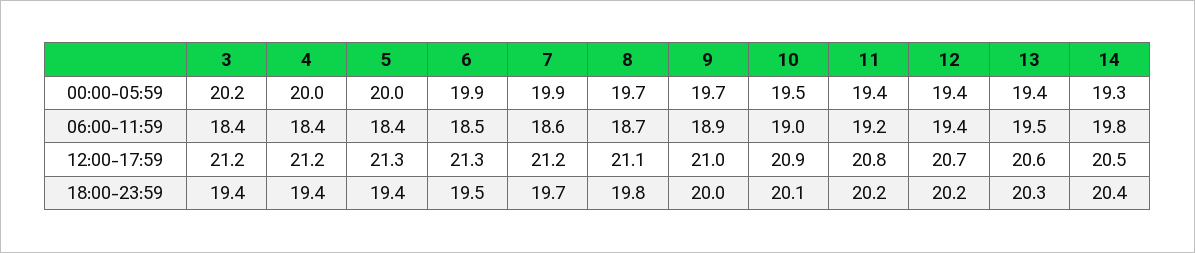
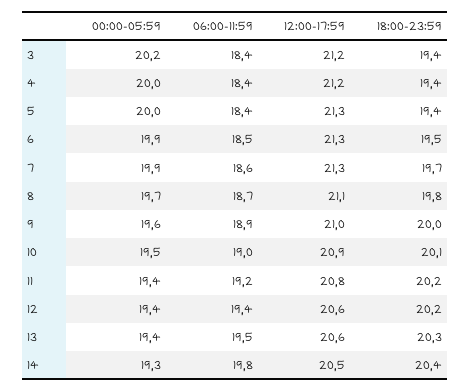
  {
    "3": {
      "00:00-05:59": 20.2,
      "06:00-11:59": 18.4,
      "12:00-17:59": 21.2,
      "18:00-23:59": 19.4
    },
    "4": {
      "00:00-05:59": 20,
      "06:00-11:59": 18.4,
      "12:00-17:59": 21.2,
      "18:00-23:59": 19.4
    },
    "5": {
      "00:00-05:59": 20,
      "06:00-11:59": 18.4,
      "12:00-17:59": 21.3,
      "18:00-23:59": 19.4
    },
    "6": {
      "00:00-05:59": 19.9,
      "06:00-11:59": 18.5,
      "12:00-17:59": 21.3,
      "18:00-23:59": 19.5
    },
    "7": {
      "00:00-05:59": 19.9,
      "06:00-11:59": 18.6,
-     "12:00-17:59": 21.2,
+     "12:00-17:59": 21.3,
      "18:00-23:59": 19.7
    },
    "8": {
      "00:00-05:59": 19.7,
      "06:00-11:59": 18.7,
      "12:00-17:59": 21.1,
      "18:00-23:59": 19.8
    },
    "9": {
-     "00:00-05:59": 19.7,
+     "00:00-05:59": 19.6,
      "06:00-11:59": 18.9,
      "12:00-17:59": 21,
      "18:00-23:59": 20
    },
    "10": {
      "00:00-05:59": 19.5,
      "06:00-11:59": 19,
      "12:00-17:59": 20.9,
      "18:00-23:59": 20.1
    },
    "11": {
      "00:00-05:59": 19.4,
      "06:00-11:59": 19.2,
      "12:00-17:59": 20.8,
      "18:00-23:59": 20.2
    },
    "12": {
      "00:00-05:59": 19.4,
      "06:00-11:59": 19.4,
-     "12:00-17:59": 20.7,
+     "12:00-17:59": 20.6,
      "18:00-23:59": 20.2
    },
    "13": {
      "00:00-05:59": 19.4,
      "06:00-11:59": 19.5,
      "12:00-17:59": 20.6,
      "18:00-23:59": 20.3
    },
    "14": {
      "00:00-05:59": 19.3,
      "06:00-11:59": 19.8,
      "12:00-17:59": 20.5,
      "18:00-23:59": 20.4
    }
  }

